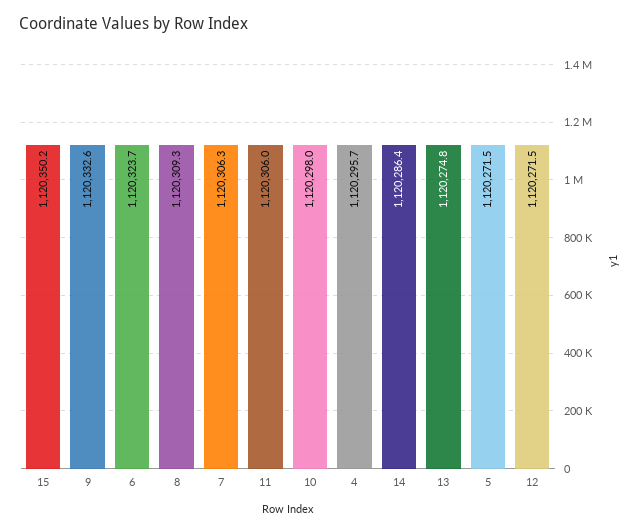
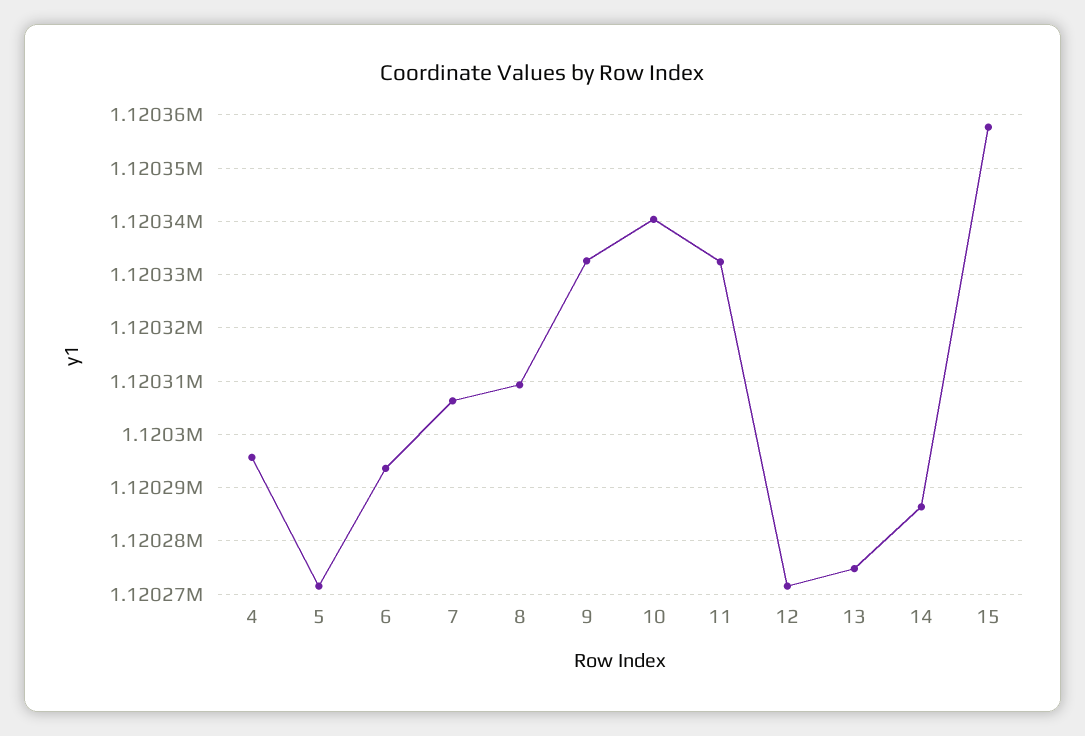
  {
-   "15": 1120350.2,
+   "15": 1120358,
    "9": 1120332.6,
-   "6": 1120323.7,
+   "6": 1120294,
    "8": 1120309.3,
    "7": 1120306.3,
-   "11": 1120306,
+   "11": 1120332,
-   "10": 1120298,
+   "10": 1120340,
    "4": 1120295.7,
    "14": 1120286.4,
    "13": 1120274.8,
    "5": 1120271.5,
    "12": 1120271.5
  }

